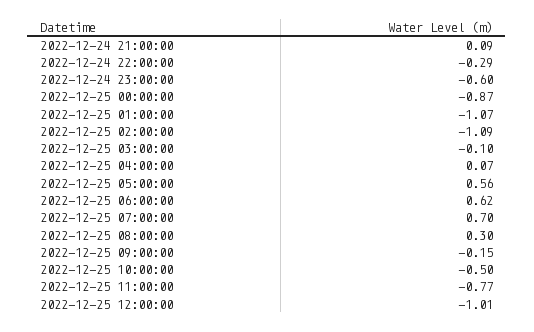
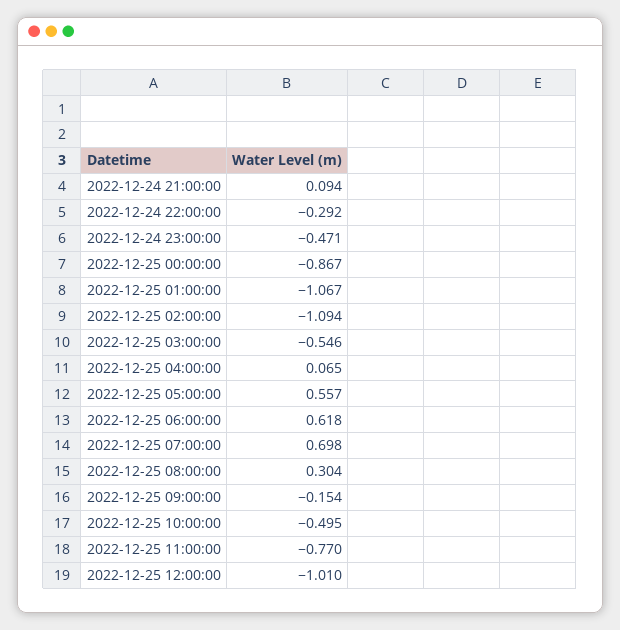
  {
    "2022-12-24 21:00:00": 0.094,
    "2022-12-24 22:00:00": -0.292,
-   "2022-12-24 23:00:00": -0.6,
+   "2022-12-24 23:00:00": -0.471,
    "2022-12-25 00:00:00": -0.867,
    "2022-12-25 01:00:00": -1.067,
    "2022-12-25 02:00:00": -1.094,
-   "2022-12-25 03:00:00": -0.1,
+   "2022-12-25 03:00:00": -0.546,
    "2022-12-25 04:00:00": 0.065,
    "2022-12-25 05:00:00": 0.557,
    "2022-12-25 06:00:00": 0.618,
    "2022-12-25 07:00:00": 0.698,
    "2022-12-25 08:00:00": 0.304,
    "2022-12-25 09:00:00": -0.154,
    "2022-12-25 10:00:00": -0.495,
    "2022-12-25 11:00:00": -0.77,
    "2022-12-25 12:00:00": -1.01
  }

